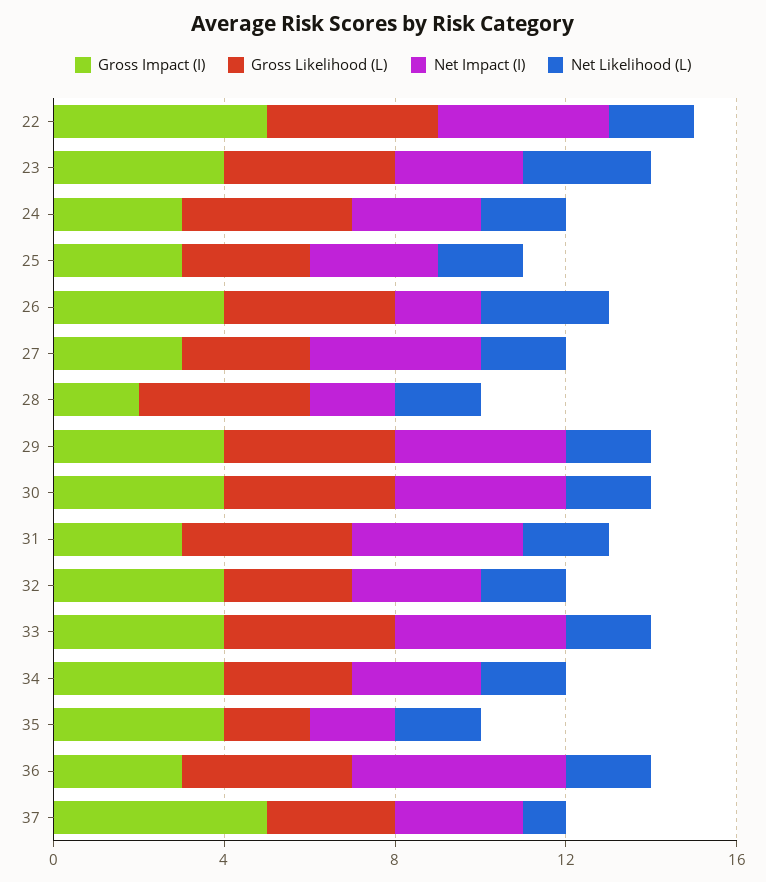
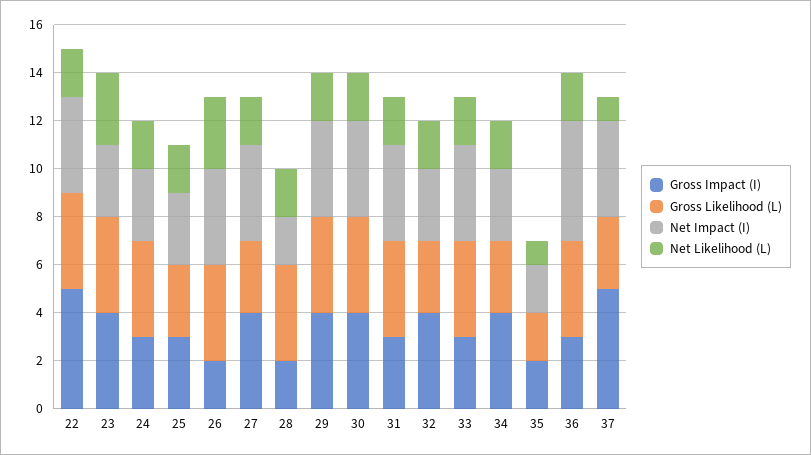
  {
    "Gross Impact (I)": {
      "22": 5,
      "23": 4,
      "24": 3,
      "25": 3,
-     "26": 4,
+     "26": 2,
-     "27": 3,
+     "27": 4,
      "28": 2,
      "29": 4,
      "30": 4,
      "31": 3,
      "32": 4,
-     "33": 4,
+     "33": 3,
      "34": 4,
-     "35": 4,
+     "35": 2,
      "36": 3,
      "37": 5
    },
    "Gross Likelihood (L)": {
      "22": 4,
      "23": 4,
      "24": 4,
      "25": 3,
      "26": 4,
      "27": 3,
      "28": 4,
      "29": 4,
      "30": 4,
      "31": 4,
      "32": 3,
      "33": 4,
      "34": 3,
      "35": 2,
      "36": 4,
      "37": 3
    },
    "Net Impact (I)": {
      "22": 4,
      "23": 3,
      "24": 3,
      "25": 3,
-     "26": 2,
+     "26": 4,
      "27": 4,
      "28": 2,
      "29": 4,
      "30": 4,
      "31": 4,
      "32": 3,
      "33": 4,
      "34": 3,
      "35": 2,
      "36": 5,
-     "37": 3
+     "37": 4
    },
    "Net Likelihood (L)": {
      "22": 2,
      "23": 3,
      "24": 2,
      "25": 2,
      "26": 3,
      "27": 2,
      "28": 2,
      "29": 2,
      "30": 2,
      "31": 2,
      "32": 2,
      "33": 2,
      "34": 2,
-     "35": 2,
+     "35": 1,
      "36": 2,
      "37": 1
    }
  }

